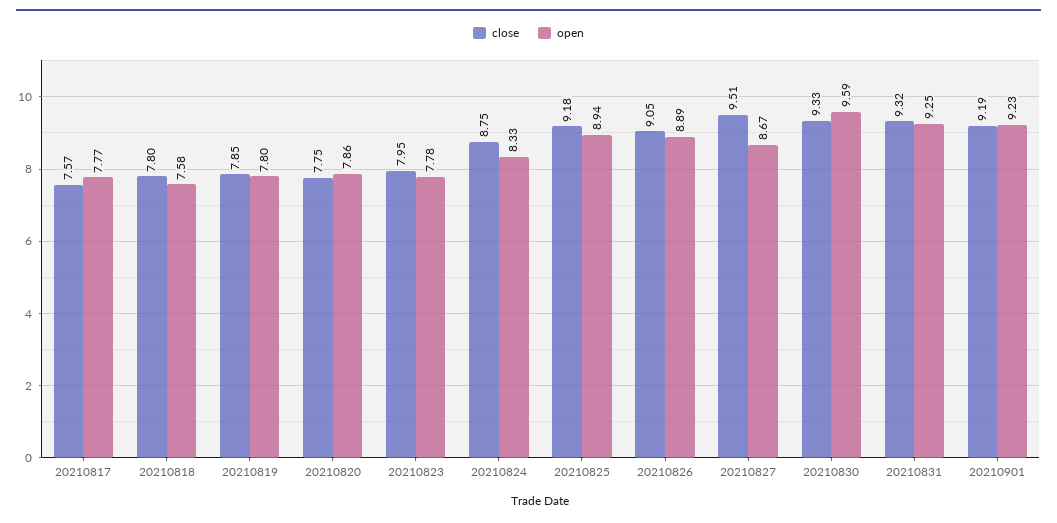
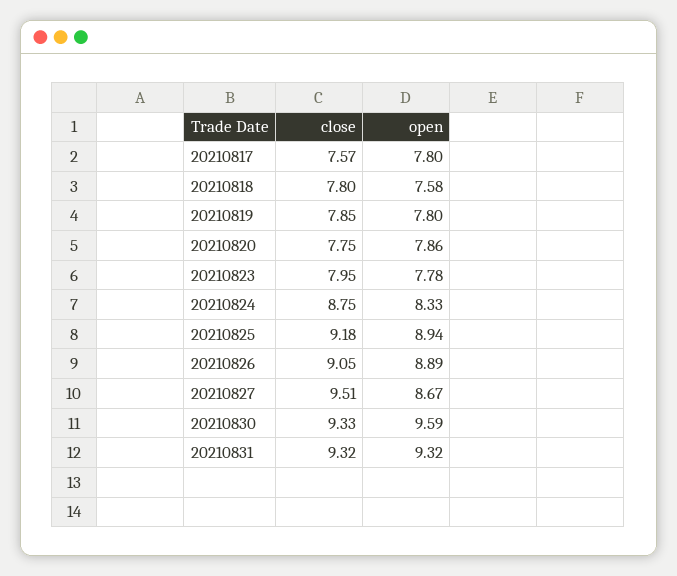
  {
    "close": {
      "20210817": 7.57,
      "20210818": 7.8,
      "20210819": 7.85,
      "20210820": 7.75,
      "20210823": 7.95,
      "20210824": 8.75,
      "20210825": 9.18,
      "20210826": 9.05,
      "20210827": 9.51,
      "20210830": 9.33,
-     "20210831": 9.32,
+     "20210831": 9.32
-     "20210901": 9.19
    },
    "open": {
-     "20210817": 7.77,
+     "20210817": 7.8,
      "20210818": 7.58,
      "20210819": 7.8,
      "20210820": 7.86,
      "20210823": 7.78,
      "20210824": 8.33,
      "20210825": 8.94,
      "20210826": 8.89,
      "20210827": 8.67,
      "20210830": 9.59,
-     "20210831": 9.25,
+     "20210831": 9.32
-     "20210901": 9.23
    }
  }

